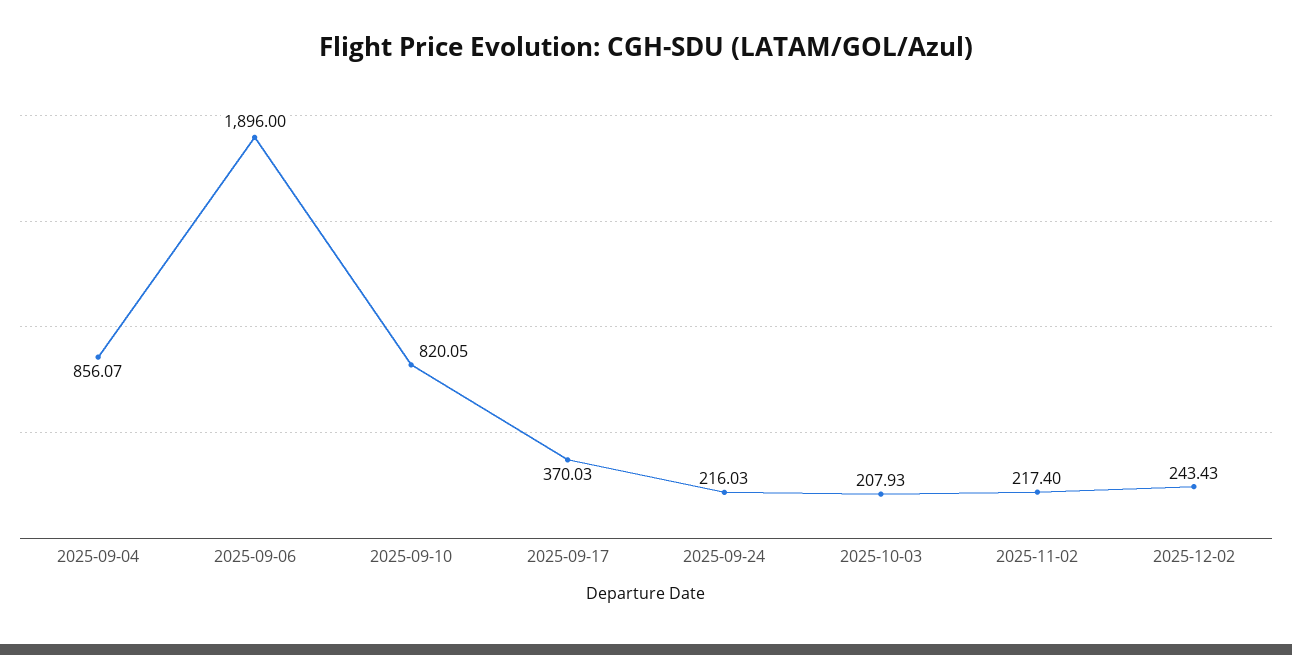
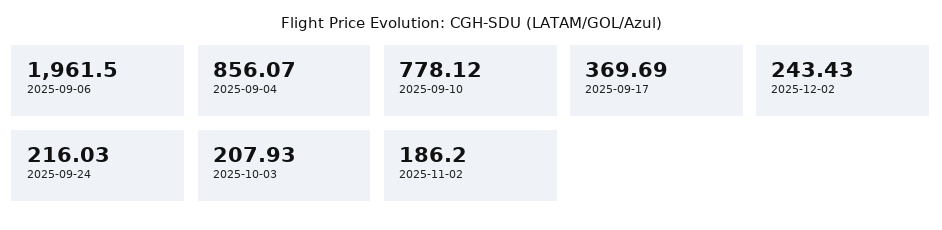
  {
    "2025-09-04": 856.07,
-   "2025-09-06": 1896,
+   "2025-09-06": 1961.5,
-   "2025-09-10": 820.05,
+   "2025-09-10": 778.12,
-   "2025-09-17": 370.03,
+   "2025-09-17": 369.69,
    "2025-09-24": 216.03,
    "2025-10-03": 207.93,
-   "2025-11-02": 217.4,
+   "2025-11-02": 186.2,
    "2025-12-02": 243.43
  }

